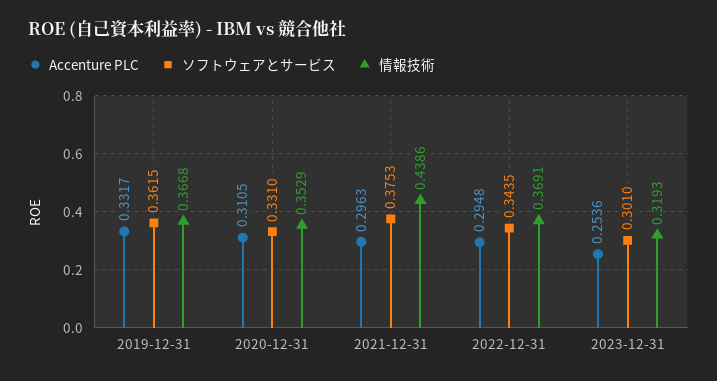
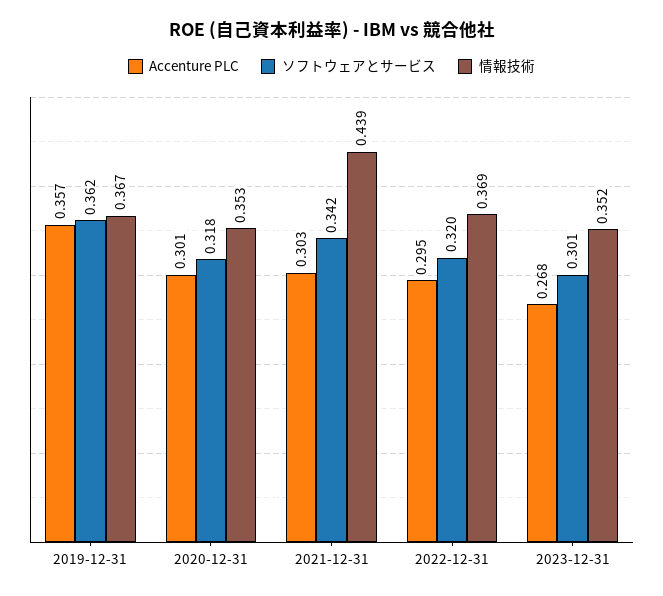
  {
    "Accenture PLC": {
-     "2019-12-31": 0.3317,
+     "2019-12-31": 0.357,
-     "2020-12-31": 0.3105,
+     "2020-12-31": 0.301,
-     "2021-12-31": 0.2963,
+     "2021-12-31": 0.303,
      "2022-12-31": 0.2948,
-     "2023-12-31": 0.2536
+     "2023-12-31": 0.268
    },
    "ソフトウェアとサービス": {
      "2019-12-31": 0.3615,
-     "2020-12-31": 0.331,
+     "2020-12-31": 0.318,
-     "2021-12-31": 0.3753,
+     "2021-12-31": 0.342,
-     "2022-12-31": 0.3435,
+     "2022-12-31": 0.32,
      "2023-12-31": 0.301
    },
    "情報技術": {
      "2019-12-31": 0.3668,
      "2020-12-31": 0.3529,
      "2021-12-31": 0.4386,
      "2022-12-31": 0.3691,
-     "2023-12-31": 0.3193
+     "2023-12-31": 0.352
    }
  }

